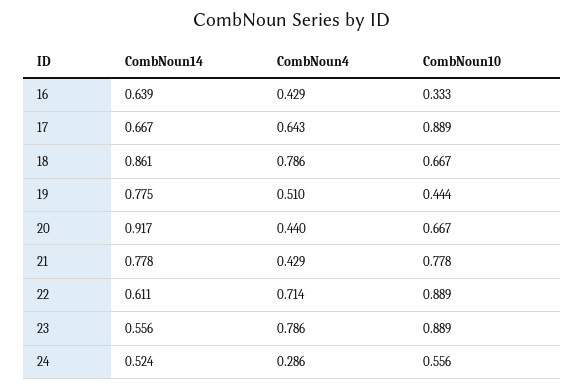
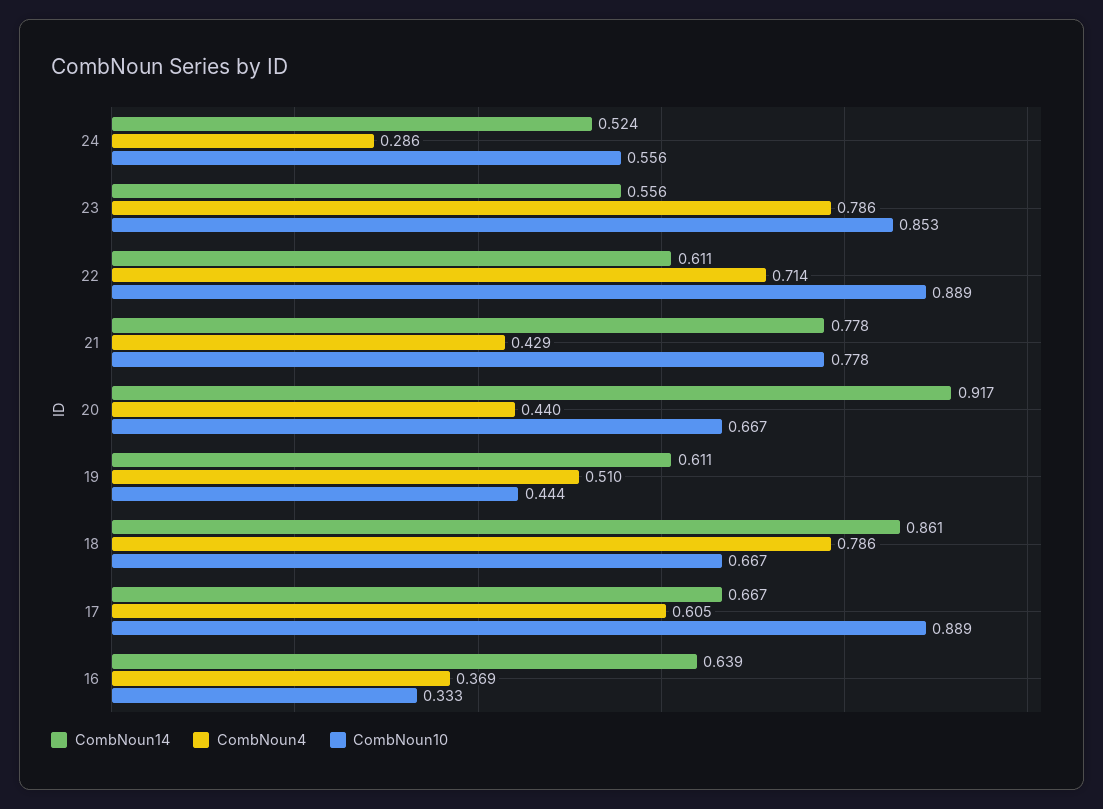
  {
    "CombNoun14": {
      "16": 0.639,
      "17": 0.667,
      "18": 0.861,
-     "19": 0.775,
+     "19": 0.611,
      "20": 0.917,
      "21": 0.778,
      "22": 0.611,
      "23": 0.556,
      "24": 0.524
    },
    "CombNoun4": {
-     "16": 0.429,
+     "16": 0.369,
-     "17": 0.643,
+     "17": 0.605,
      "18": 0.786,
      "19": 0.51,
      "20": 0.44,
      "21": 0.429,
      "22": 0.714,
      "23": 0.786,
      "24": 0.286
    },
    "CombNoun10": {
      "16": 0.333,
      "17": 0.889,
      "18": 0.667,
      "19": 0.444,
      "20": 0.667,
      "21": 0.778,
      "22": 0.889,
-     "23": 0.889,
+     "23": 0.853,
      "24": 0.556
    }
  }

